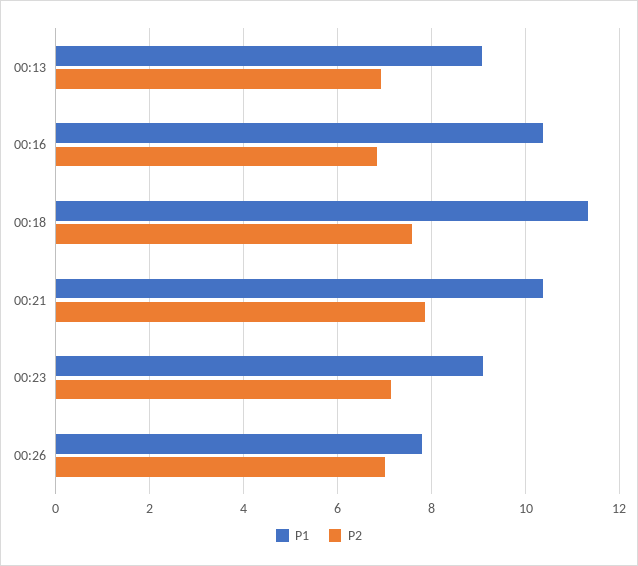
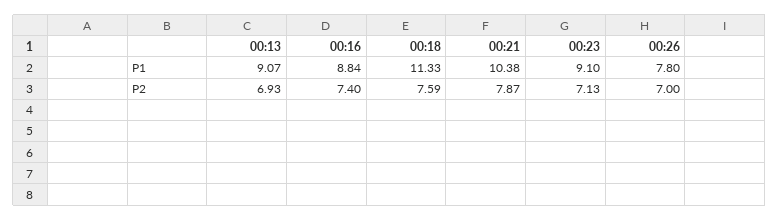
  {
    "P1": {
      "00:13": 9.07,
-     "00:16": 10.4,
+     "00:16": 8.84,
      "00:18": 11.33,
      "00:21": 10.38,
      "00:23": 9.1,
      "00:26": 7.8
    },
    "P2": {
      "00:13": 6.93,
-     "00:16": 6.8,
+     "00:16": 7.4,
      "00:18": 7.59,
      "00:21": 7.87,
      "00:23": 7.13,
      "00:26": 7
    }
  }

